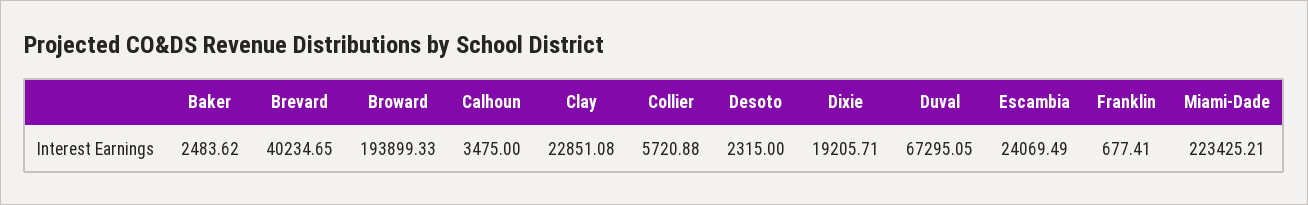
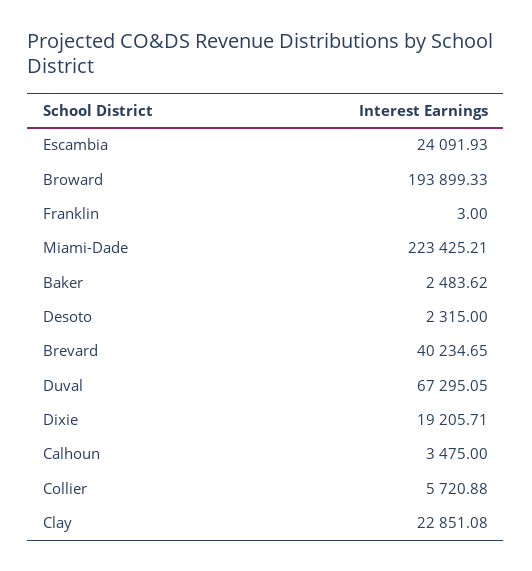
  {
    "Baker": 2483.62,
    "Brevard": 40234.65,
    "Broward": 193899.33,
    "Calhoun": 3475,
    "Clay": 22851.08,
    "Collier": 5720.88,
    "Desoto": 2315,
    "Dixie": 19205.71,
    "Duval": 67295.05,
-   "Escambia": 24069.49,
+   "Escambia": 24091.93,
-   "Franklin": 677.41,
+   "Franklin": 3,
    "Miami-Dade": 223425.21
  }

